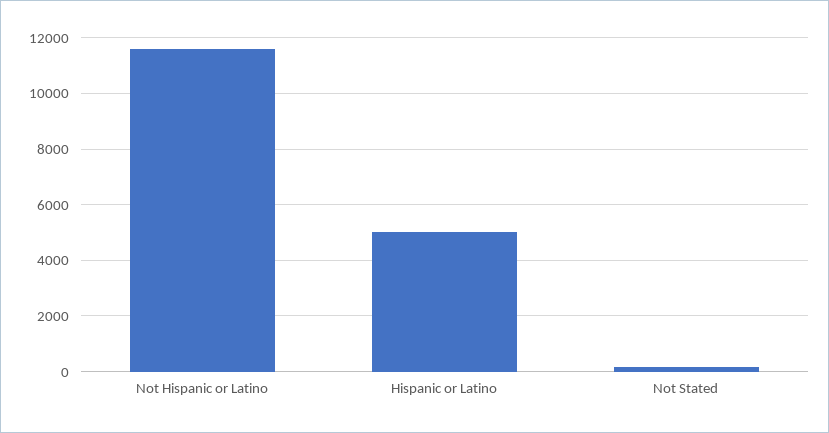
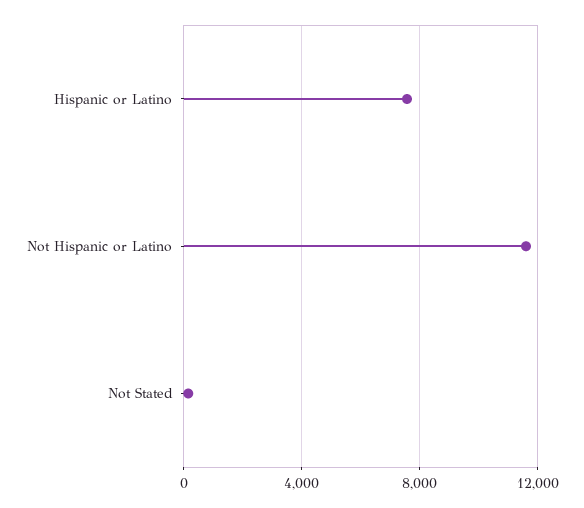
  {
    "Not Hispanic or Latino": 11500,
-   "Hispanic or Latino": 5000,
+   "Hispanic or Latino": 7500,
    "Not Stated": 250
  }

